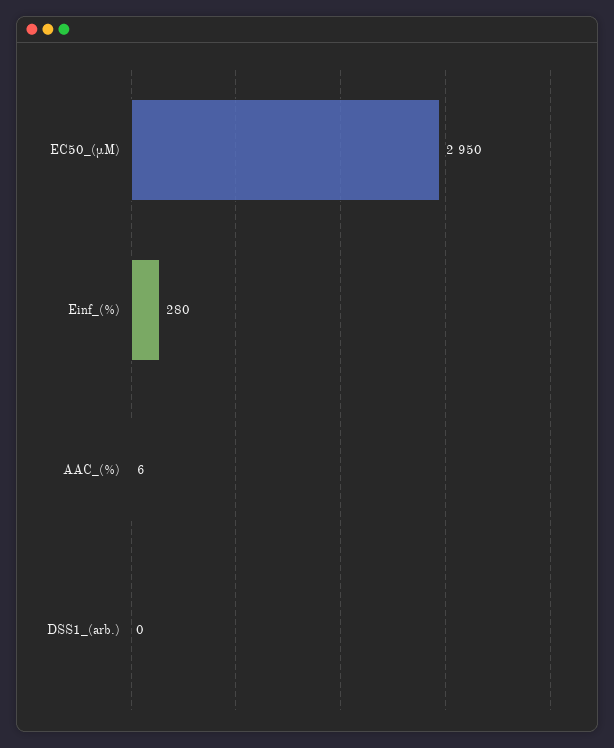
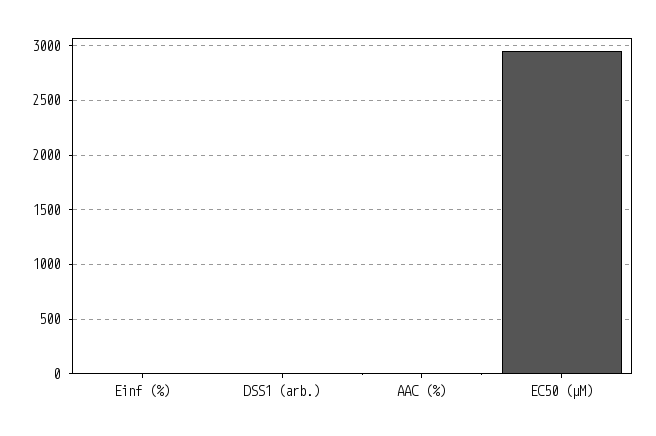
  {
    "EC50_(µM)": 2950,
-   "Einf_(%)": 280,
+   "Einf_(%)": 0,
    "AAC_(%)": 6,
    "DSS1_(arb.)": 0
  }

